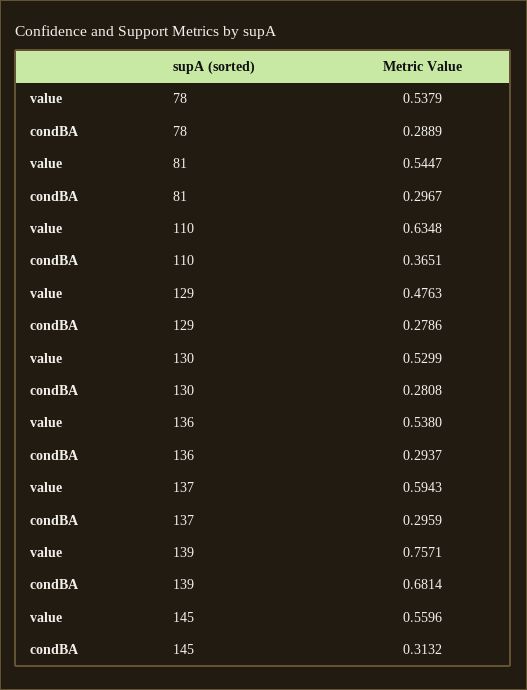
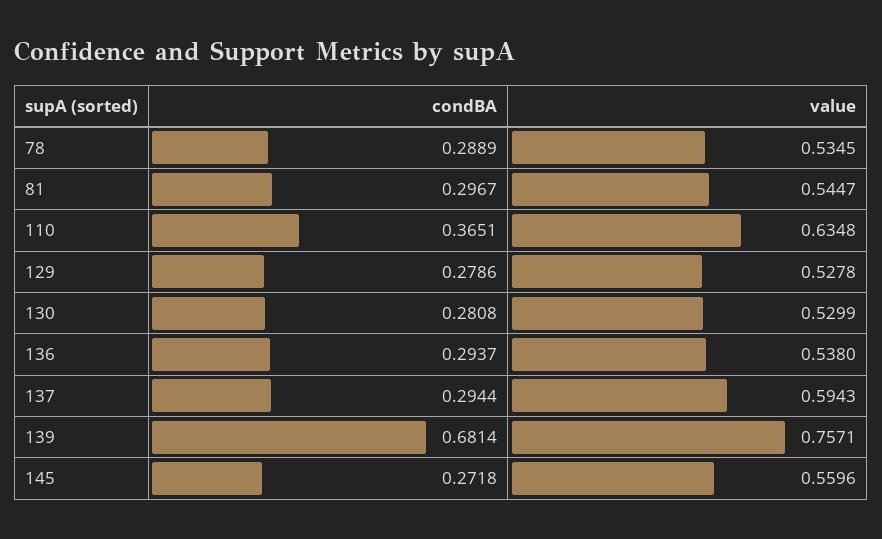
  {
    "value": {
-     "78": 0.5379,
+     "78": 0.5345,
      "81": 0.5447,
      "110": 0.6348,
-     "129": 0.4763,
+     "129": 0.5278,
      "130": 0.5299,
      "136": 0.538,
      "137": 0.5943,
      "139": 0.7571,
      "145": 0.5596
    },
    "condBA": {
      "78": 0.2889,
      "81": 0.2967,
      "110": 0.3651,
      "129": 0.2786,
      "130": 0.2808,
      "136": 0.2937,
-     "137": 0.2959,
+     "137": 0.2944,
      "139": 0.6814,
-     "145": 0.3132
+     "145": 0.2718
    }
  }

